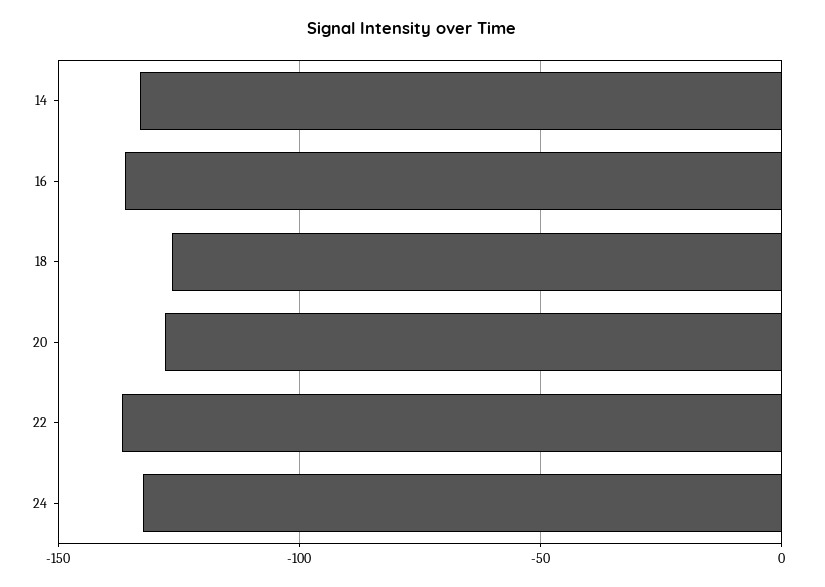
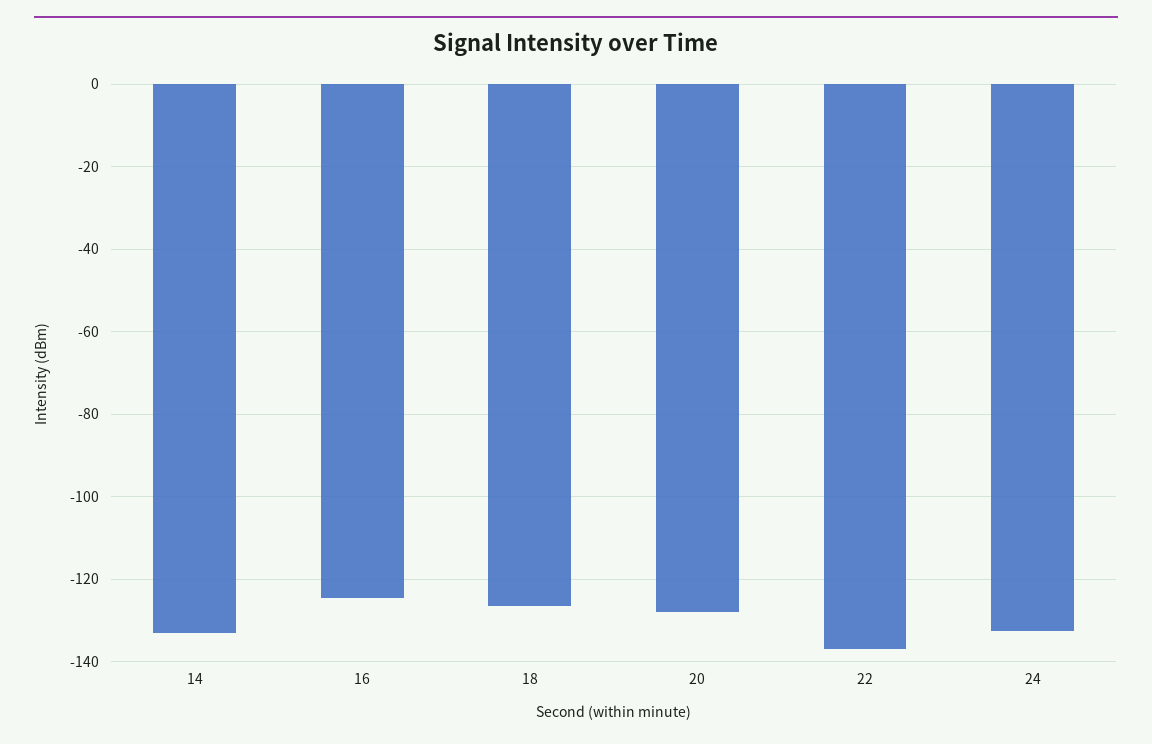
  {
    "14": -134,
-   "16": -135,
+   "16": -124,
    "18": -126,
    "20": -128,
    "22": -136,
    "24": -132
  }

